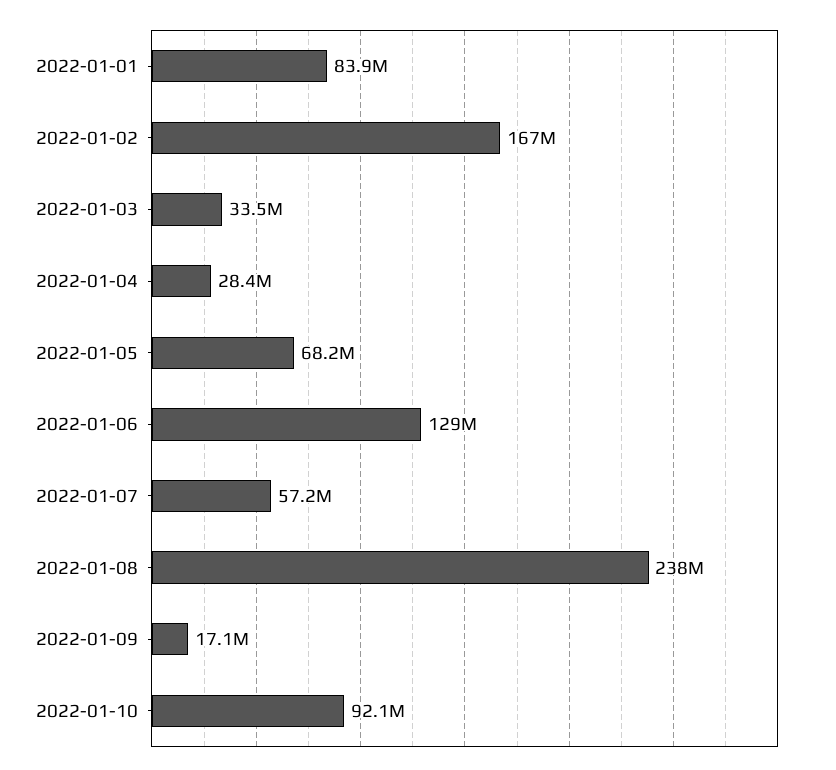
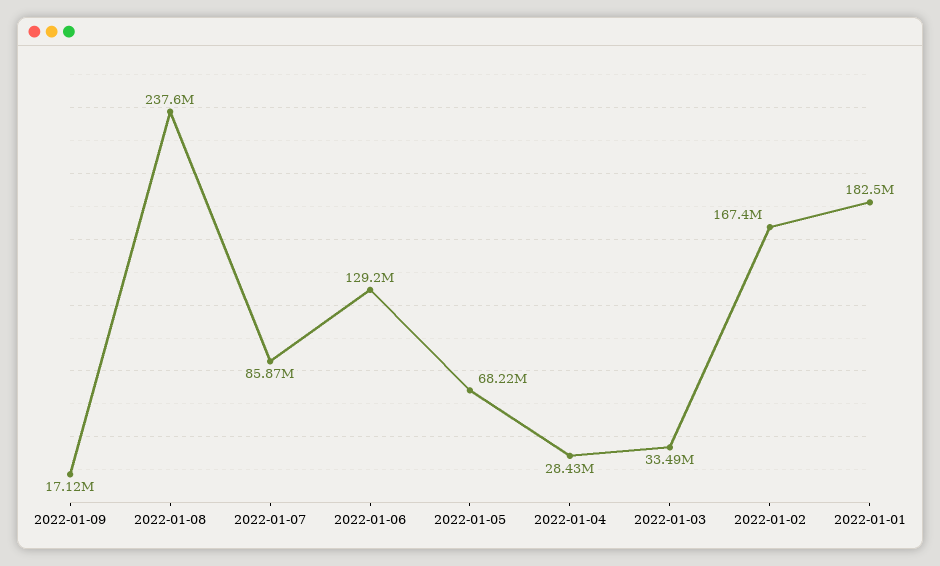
  {
-   "2022-01-01": 83900000,
+   "2022-01-01": 182500000,
    "2022-01-02": 167400000,
    "2022-01-03": 33490000,
    "2022-01-04": 28430000,
    "2022-01-05": 68220000,
    "2022-01-06": 129200000,
-   "2022-01-07": 57200000,
+   "2022-01-07": 85870000,
    "2022-01-08": 237600000,
-   "2022-01-09": 17120000,
+   "2022-01-09": 17120000
-   "2022-01-10": 92100000
  }

